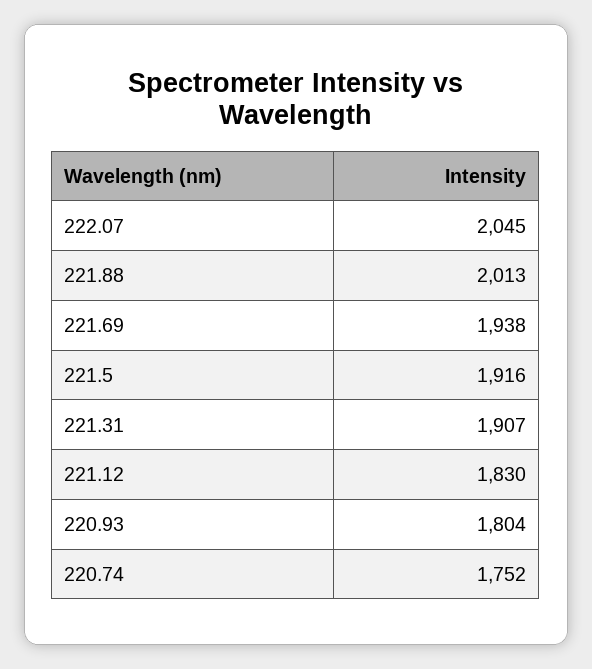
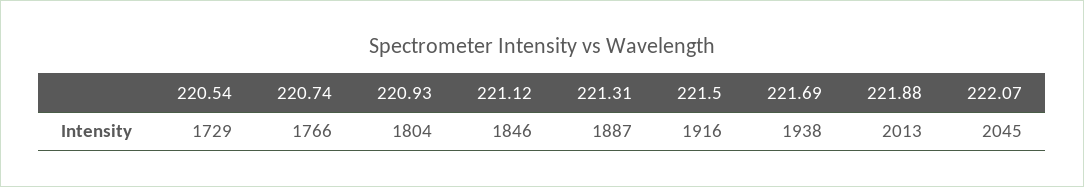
  {
    "222.07": 2045,
    "221.88": 2013,
    "221.69": 1938,
    "221.5": 1916,
-   "221.31": 1907,
+   "221.31": 1887,
-   "221.12": 1830,
+   "221.12": 1846,
    "220.93": 1804,
-   "220.74": 1752
+   "220.74": 1766,
+   "220.54": 1729
  }

